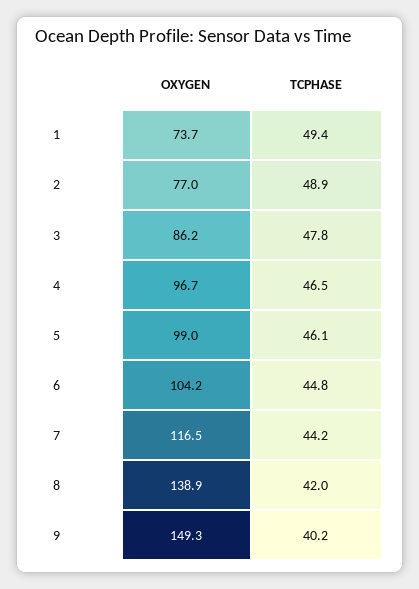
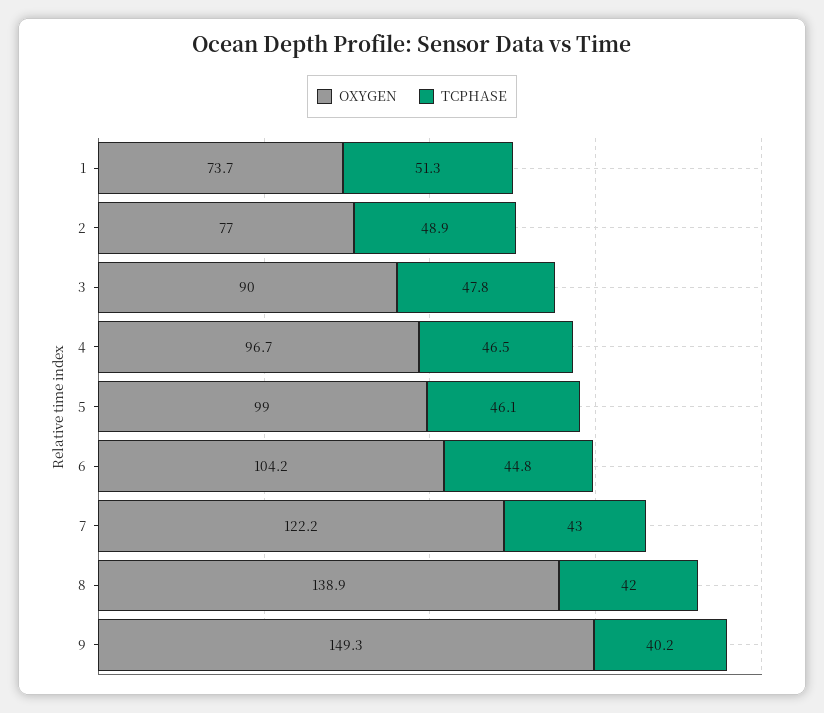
  {
    "OXYGEN": {
      "1": 73.7,
      "2": 77,
-     "3": 86.2,
+     "3": 90,
      "4": 96.7,
      "5": 99,
      "6": 104.2,
-     "7": 116.5,
+     "7": 122.2,
      "8": 138.9,
      "9": 149.3
    },
    "TCPHASE": {
-     "1": 49.4,
+     "1": 51.3,
      "2": 48.9,
      "3": 47.8,
      "4": 46.5,
      "5": 46.1,
      "6": 44.8,
-     "7": 44.2,
+     "7": 43,
      "8": 42,
      "9": 40.2
    }
  }

